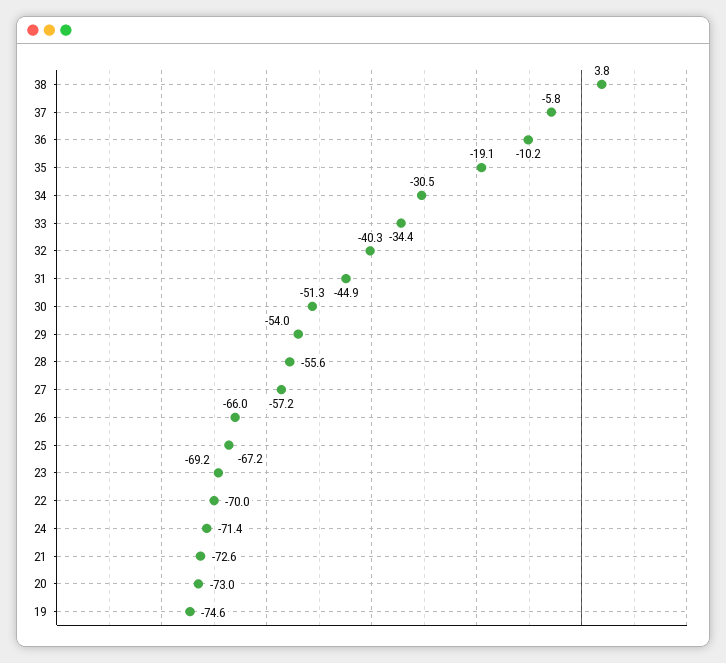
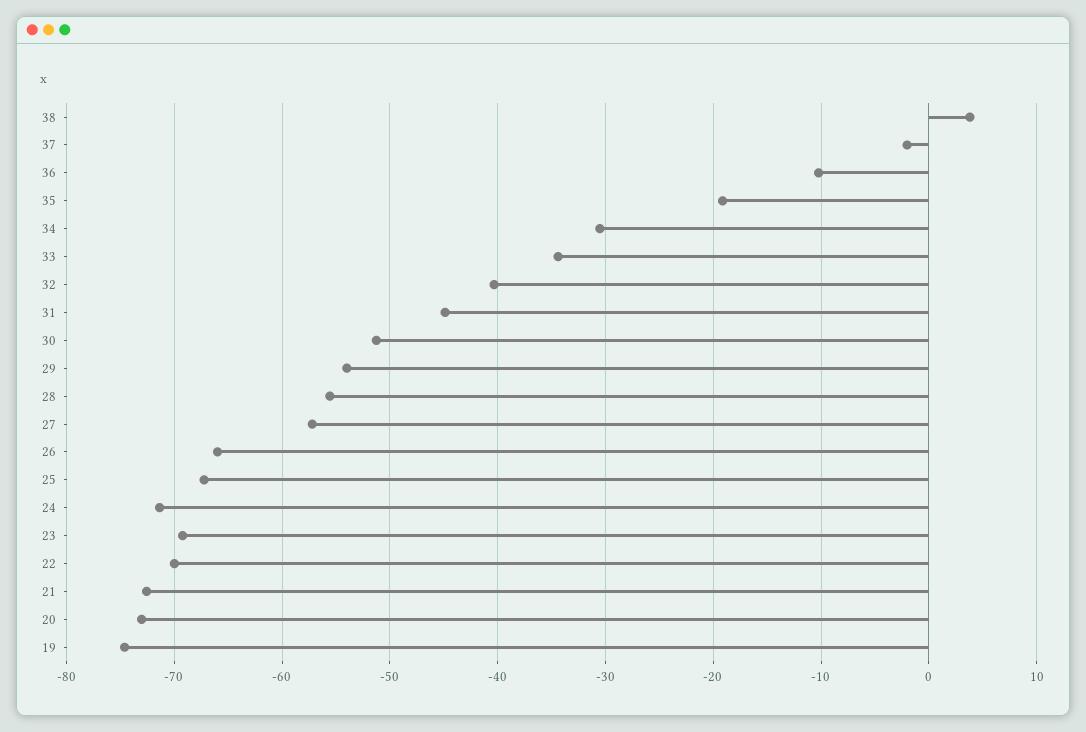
  {
    "38": 3.8,
-   "37": -5.8,
+   "37": -2,
    "36": -10.2,
    "35": -19.1,
    "34": -30.5,
    "33": -34.4,
    "32": -40.3,
    "31": -44.9,
    "30": -51.3,
    "29": -54,
    "28": -55.6,
    "27": -57.2,
    "26": -66,
    "25": -67.2,
    "23": -69.2,
    "22": -70,
    "24": -71.4,
    "21": -72.6,
    "20": -73,
    "19": -74.6
  }

